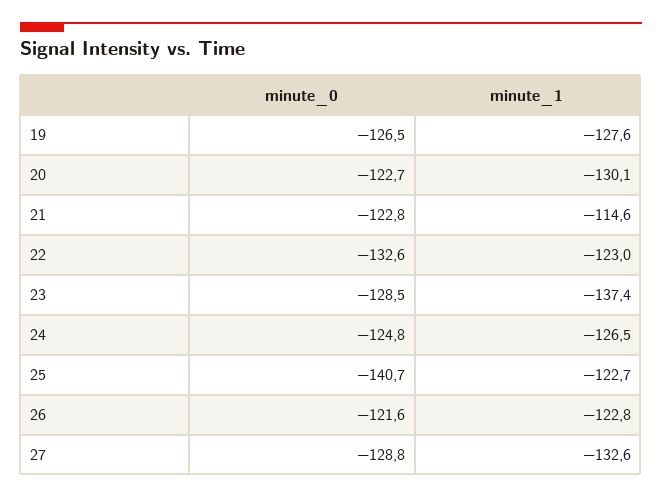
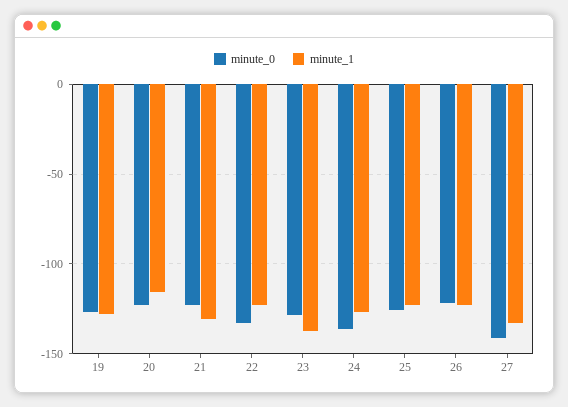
  {
    "minute_0": {
      "19": -126.5,
      "20": -122.7,
      "21": -122.8,
      "22": -132.6,
      "23": -128.5,
-     "24": -124.8,
+     "24": -135,
-     "25": -140.7,
+     "25": -125,
      "26": -121.6,
-     "27": -128.8
+     "27": -140
    },
    "minute_1": {
      "19": -127.6,
-     "20": -130.1,
+     "20": -115,
-     "21": -114.6,
+     "21": -130,
      "22": -123,
      "23": -137.4,
      "24": -126.5,
      "25": -122.7,
      "26": -122.8,
      "27": -132.6
    }
  }

